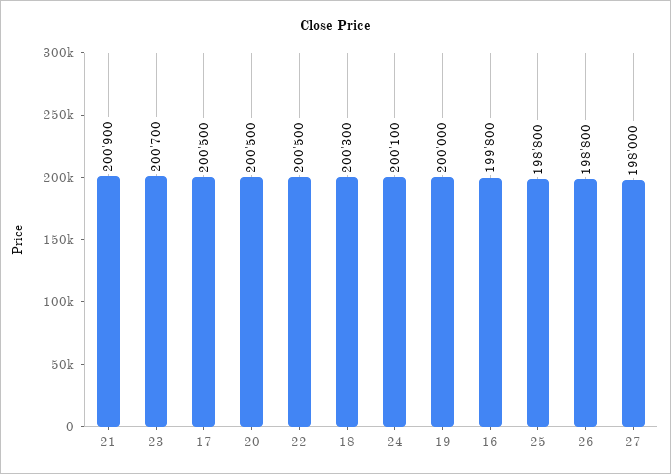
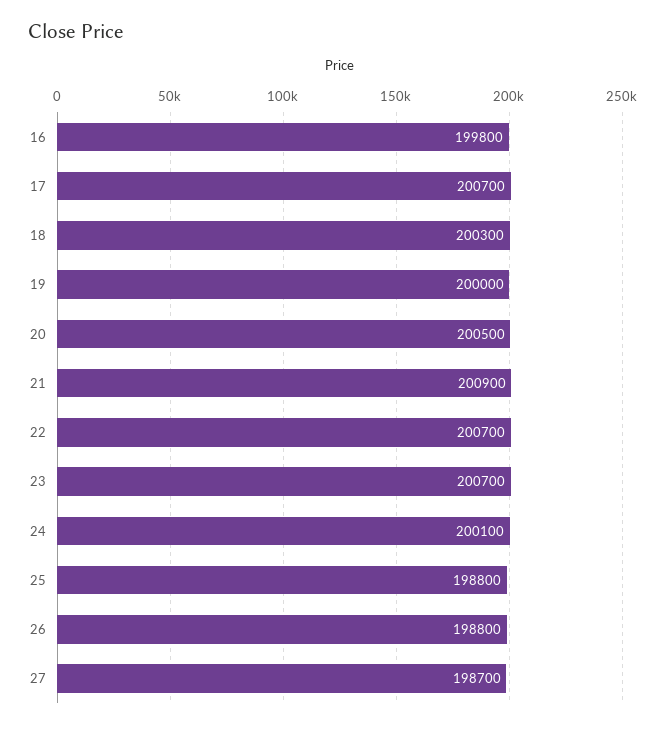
  {
    "21": 200900,
    "23": 200700,
-   "17": 200500,
+   "17": 200700,
    "20": 200500,
-   "22": 200500,
+   "22": 200700,
    "18": 200300,
    "24": 200100,
    "19": 200000,
    "16": 199800,
    "25": 198800,
    "26": 198800,
-   "27": 198000
+   "27": 198700
  }

